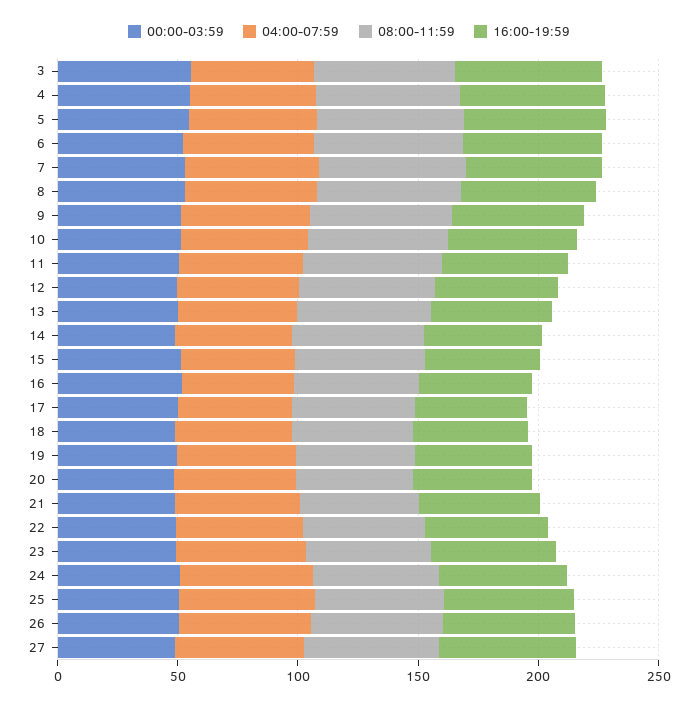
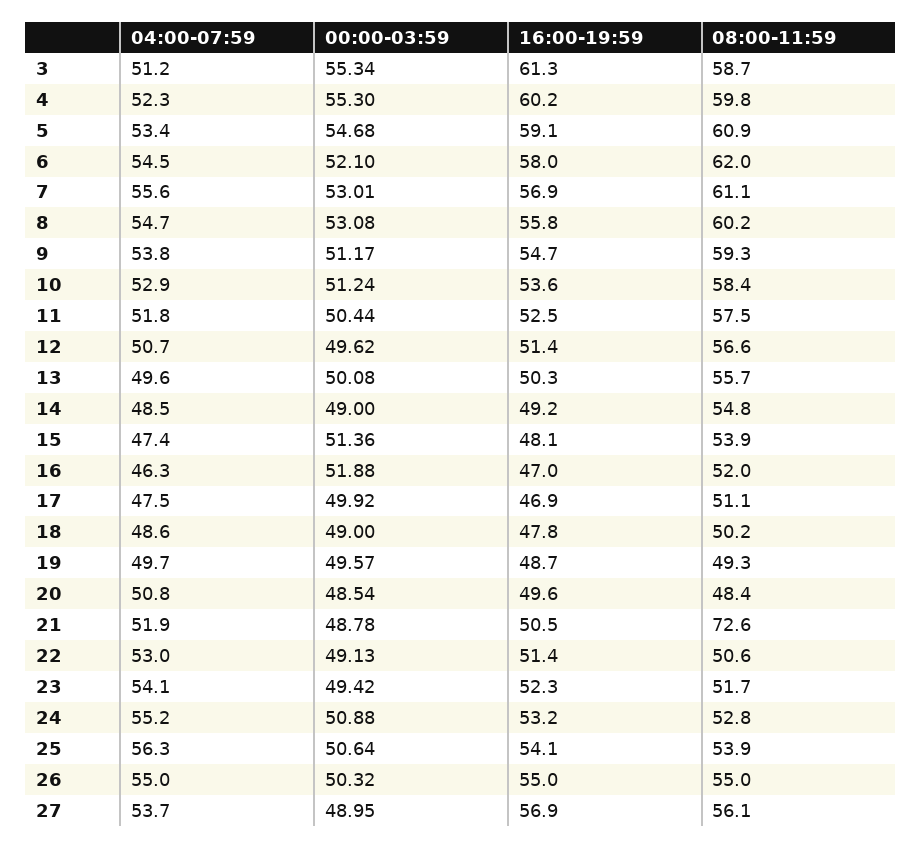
  {
    "00:00-03:59": {
      "3": 55.34,
      "4": 55.3,
      "5": 54.68,
      "6": 52.1,
      "7": 53.01,
      "8": 53.08,
      "9": 51.17,
      "10": 51.24,
      "11": 50.44,
      "12": 49.62,
      "13": 50.08,
      "14": 49,
      "15": 51.36,
      "16": 51.88,
      "17": 49.92,
      "18": 49,
      "19": 49.57,
      "20": 48.54,
      "21": 48.78,
      "22": 49.13,
      "23": 49.42,
      "24": 50.88,
      "25": 50.64,
      "26": 50.32,
      "27": 48.95
    },
    "04:00-07:59": {
      "3": 51.2,
      "4": 52.3,
      "5": 53.4,
      "6": 54.5,
      "7": 55.6,
      "8": 54.7,
      "9": 53.8,
      "10": 52.9,
      "11": 51.8,
      "12": 50.7,
      "13": 49.6,
      "14": 48.5,
      "15": 47.4,
      "16": 46.3,
      "17": 47.5,
      "18": 48.6,
      "19": 49.7,
      "20": 50.8,
      "21": 51.9,
      "22": 53,
      "23": 54.1,
      "24": 55.2,
      "25": 56.3,
      "26": 55,
      "27": 53.7
    },
    "08:00-11:59": {
      "3": 58.7,
      "4": 59.8,
      "5": 60.9,
      "6": 62,
      "7": 61.1,
      "8": 60.2,
      "9": 59.3,
      "10": 58.4,
      "11": 57.5,
      "12": 56.6,
      "13": 55.7,
      "14": 54.8,
      "15": 53.9,
      "16": 52,
      "17": 51.1,
      "18": 50.2,
      "19": 49.3,
      "20": 48.4,
-     "21": 50,
+     "21": 72.6,
      "22": 50.6,
      "23": 51.7,
      "24": 52.8,
      "25": 53.9,
      "26": 55,
      "27": 56.1
    },
    "16:00-19:59": {
      "3": 61.3,
      "4": 60.2,
      "5": 59.1,
      "6": 58,
      "7": 56.9,
      "8": 55.8,
      "9": 54.7,
      "10": 53.6,
      "11": 52.5,
      "12": 51.4,
      "13": 50.3,
      "14": 49.2,
      "15": 48.1,
      "16": 47,
      "17": 46.9,
      "18": 47.8,
      "19": 48.7,
      "20": 49.6,
      "21": 50.5,
      "22": 51.4,
      "23": 52.3,
      "24": 53.2,
      "25": 54.1,
      "26": 55,
      "27": 56.9
    }
  }

